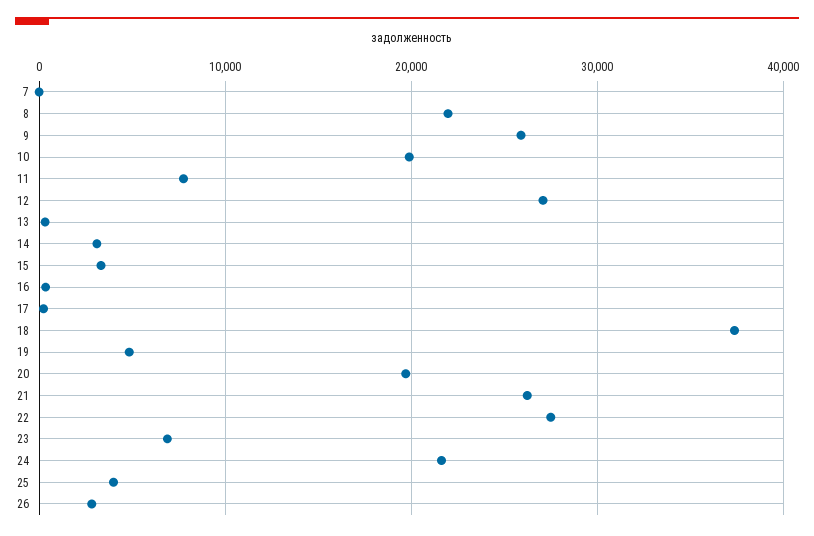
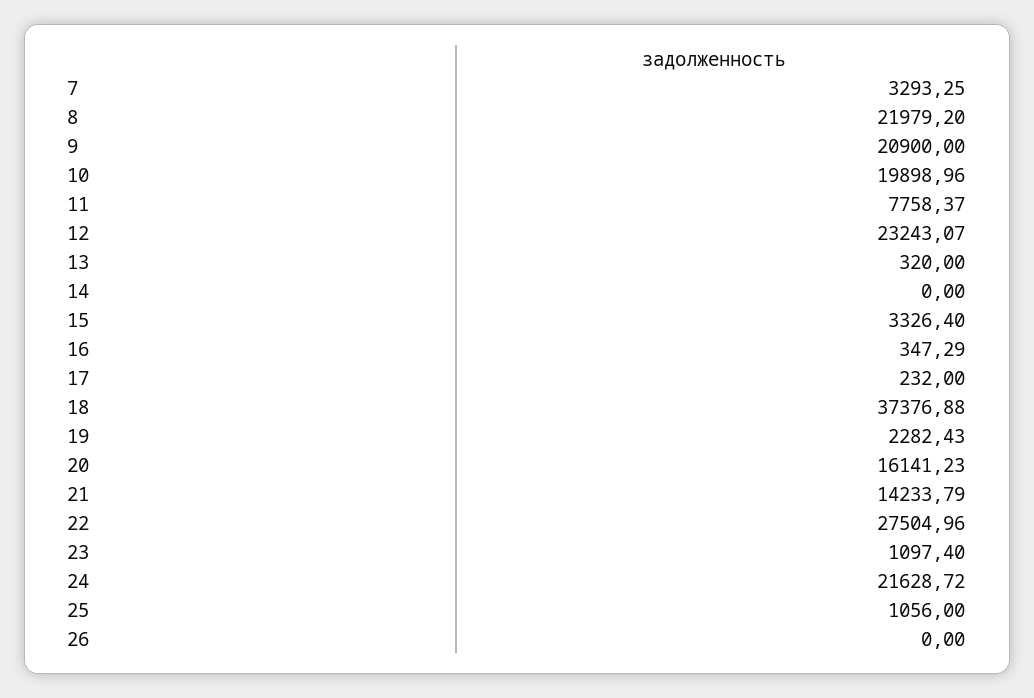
  {
-   "7": 0,
+   "7": 3293.25,
    "8": 21979.2,
-   "9": 26000,
+   "9": 20900,
    "10": 19898.96,
    "11": 7758.37,
-   "12": 27000,
+   "12": 23243.07,
    "13": 320,
-   "14": 3000,
+   "14": 0,
    "15": 3326.4,
    "16": 347.29,
    "17": 232,
    "18": 37376.88,
-   "19": 5000,
+   "19": 2282.43,
-   "20": 20000,
+   "20": 16141.23,
-   "21": 26000,
+   "21": 14233.79,
    "22": 27504.96,
-   "23": 7000,
+   "23": 1097.4,
    "24": 21628.72,
-   "25": 4000,
+   "25": 1056,
-   "26": 3000
+   "26": 0
  }

